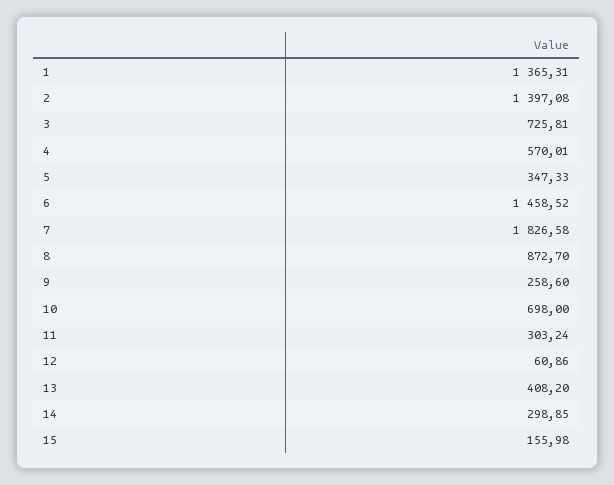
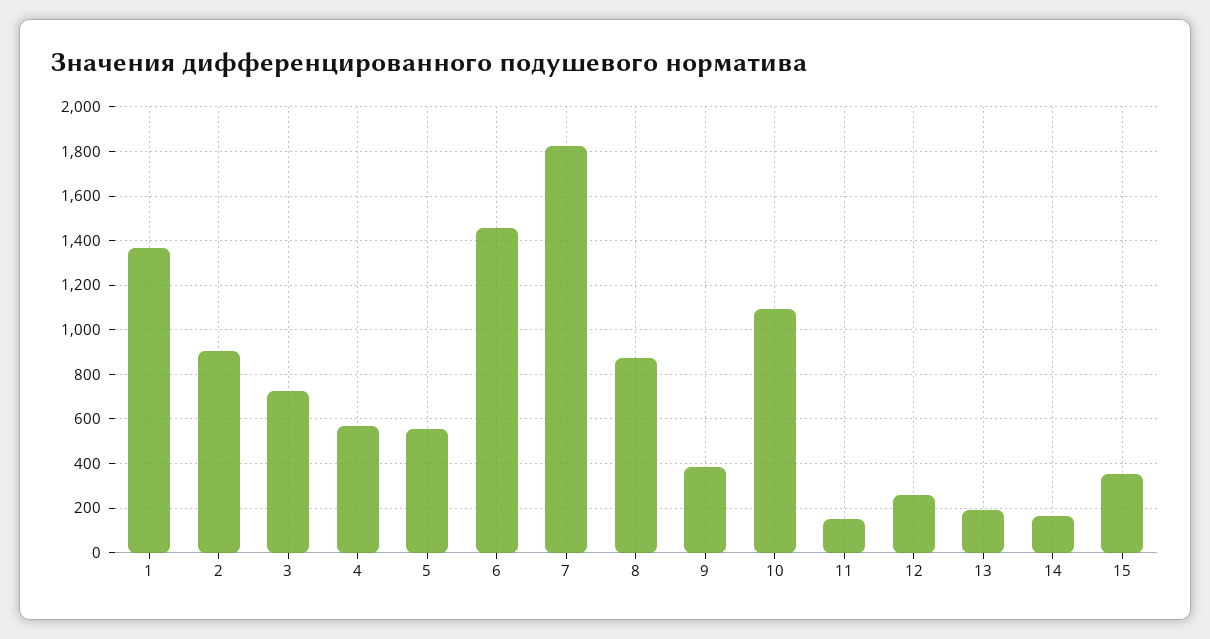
  {
    "1": 1365.31,
-   "2": 1397.08,
+   "2": 900,
    "3": 725.81,
    "4": 570.01,
-   "5": 347.33,
+   "5": 550,
    "6": 1458.52,
    "7": 1826.58,
    "8": 872.7,
-   "9": 258.6,
+   "9": 400,
-   "10": 698,
+   "10": 1100,
-   "11": 303.24,
+   "11": 150,
-   "12": 60.86,
+   "12": 250,
-   "13": 408.2,
+   "13": 200,
-   "14": 298.85,
+   "14": 150,
-   "15": 155.98
+   "15": 350
  }

